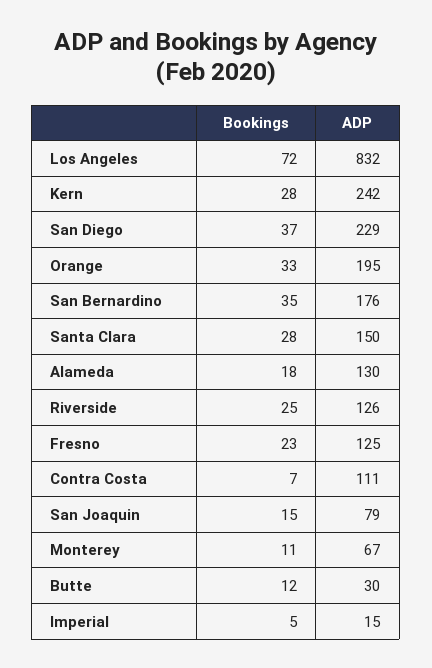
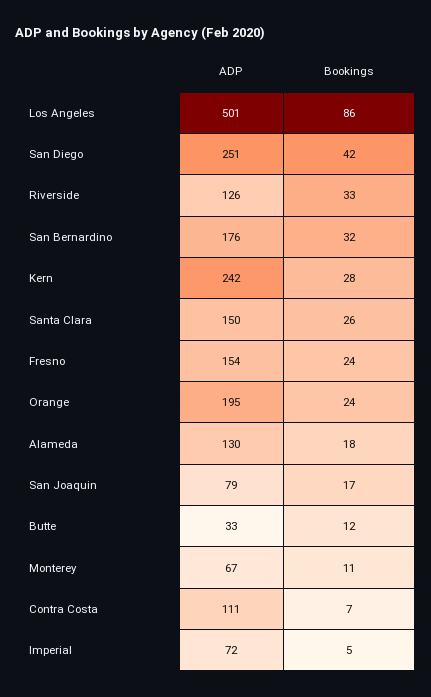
  {
    "Bookings": {
-     "Los Angeles": 72,
+     "Los Angeles": 86,
      "Kern": 28,
-     "San Diego": 37,
+     "San Diego": 42,
-     "Orange": 33,
+     "Orange": 24,
-     "San Bernardino": 35,
+     "San Bernardino": 32,
-     "Santa Clara": 28,
+     "Santa Clara": 26,
      "Alameda": 18,
-     "Riverside": 25,
+     "Riverside": 33,
-     "Fresno": 23,
+     "Fresno": 24,
      "Contra Costa": 7,
-     "San Joaquin": 15,
+     "San Joaquin": 17,
      "Monterey": 11,
      "Butte": 12,
      "Imperial": 5
    },
    "ADP": {
-     "Los Angeles": 832,
+     "Los Angeles": 501,
      "Kern": 242,
-     "San Diego": 229,
+     "San Diego": 251,
      "Orange": 195,
      "San Bernardino": 176,
      "Santa Clara": 150,
      "Alameda": 130,
      "Riverside": 126,
-     "Fresno": 125,
+     "Fresno": 154,
      "Contra Costa": 111,
      "San Joaquin": 79,
      "Monterey": 67,
-     "Butte": 30,
+     "Butte": 33,
-     "Imperial": 15
+     "Imperial": 72
    }
  }

